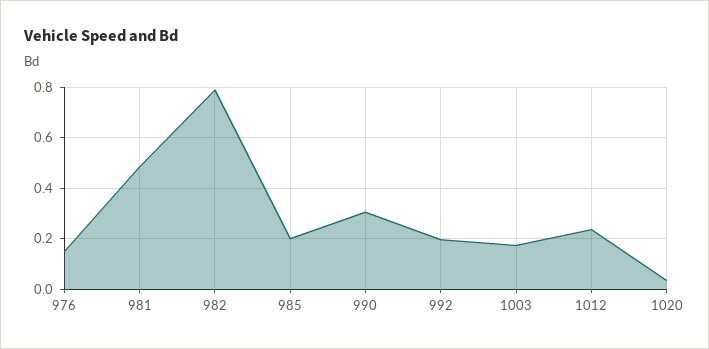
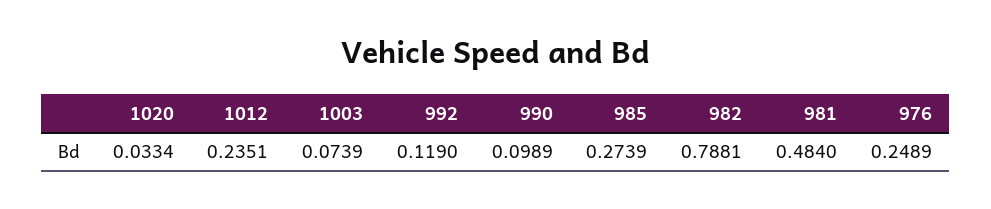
  {
-   "976": 0.15,
+   "976": 0.2489,
    "981": 0.484,
    "982": 0.7881,
-   "985": 0.2,
+   "985": 0.2739,
-   "990": 0.3,
+   "990": 0.0989,
-   "992": 0.2,
+   "992": 0.119,
-   "1003": 0.175,
+   "1003": 0.0739,
    "1012": 0.2351,
    "1020": 0.0334
  }

